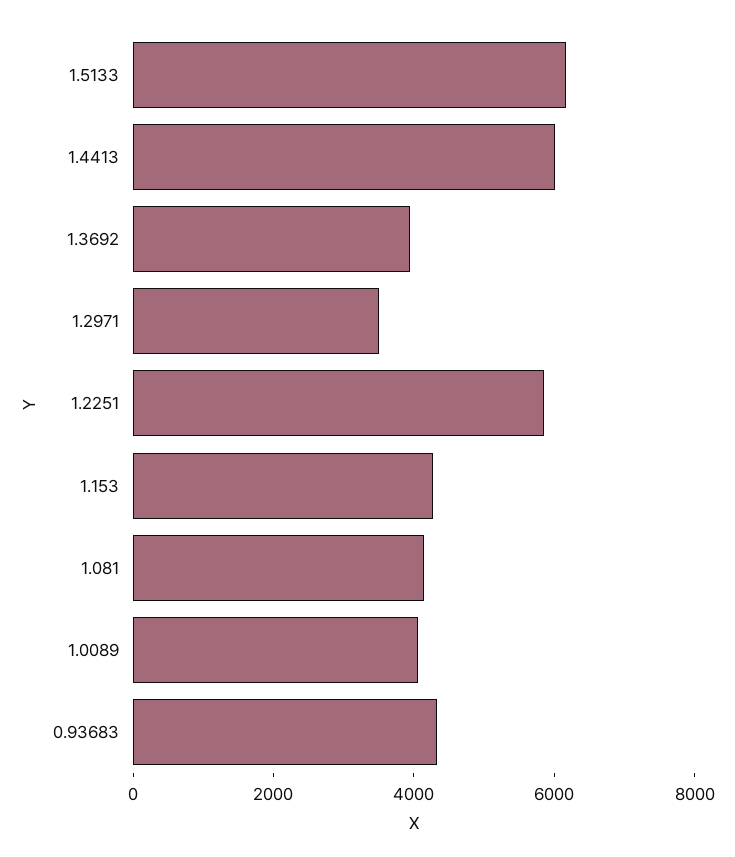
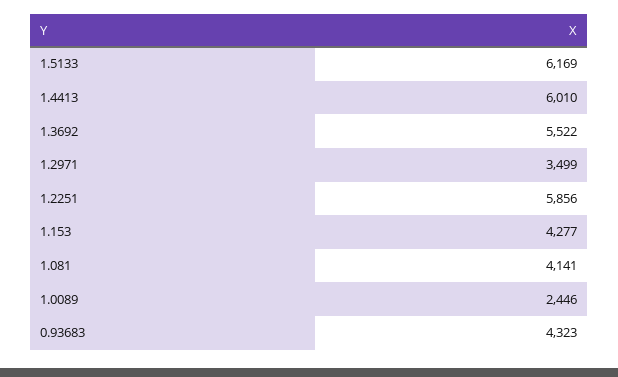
  {
    "1.5133": 6169,
    "1.4413": 6010,
-   "1.3692": 4000,
+   "1.3692": 5522,
    "1.2971": 3499,
    "1.2251": 5856,
    "1.153": 4277,
    "1.081": 4141,
-   "1.0089": 4000,
+   "1.0089": 2446,
    "0.93683": 4323
  }

